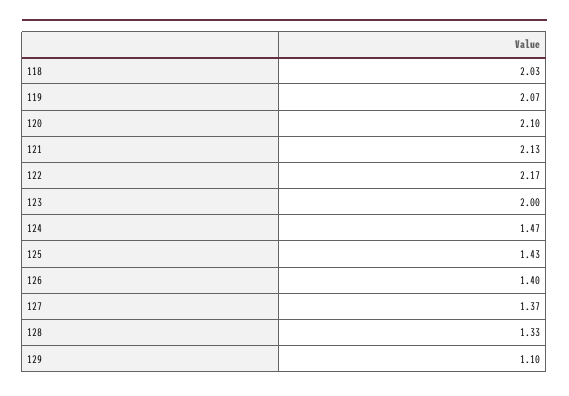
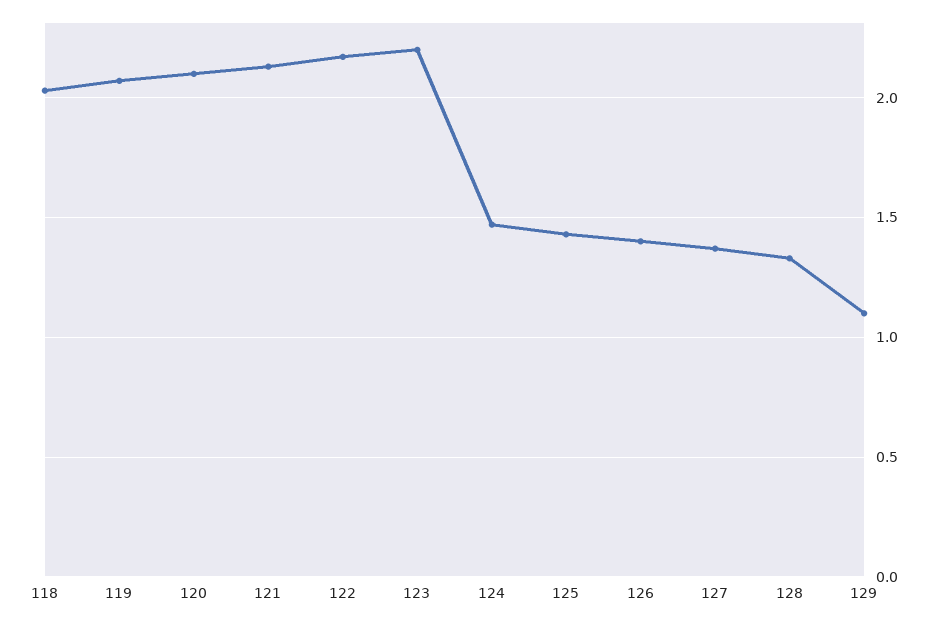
  {
    "118": 2.03,
    "119": 2.07,
    "120": 2.1,
    "121": 2.13,
    "122": 2.17,
-   "123": 2,
+   "123": 2.2,
    "124": 1.47,
    "125": 1.43,
    "126": 1.4,
    "127": 1.37,
    "128": 1.33,
    "129": 1.1
  }

